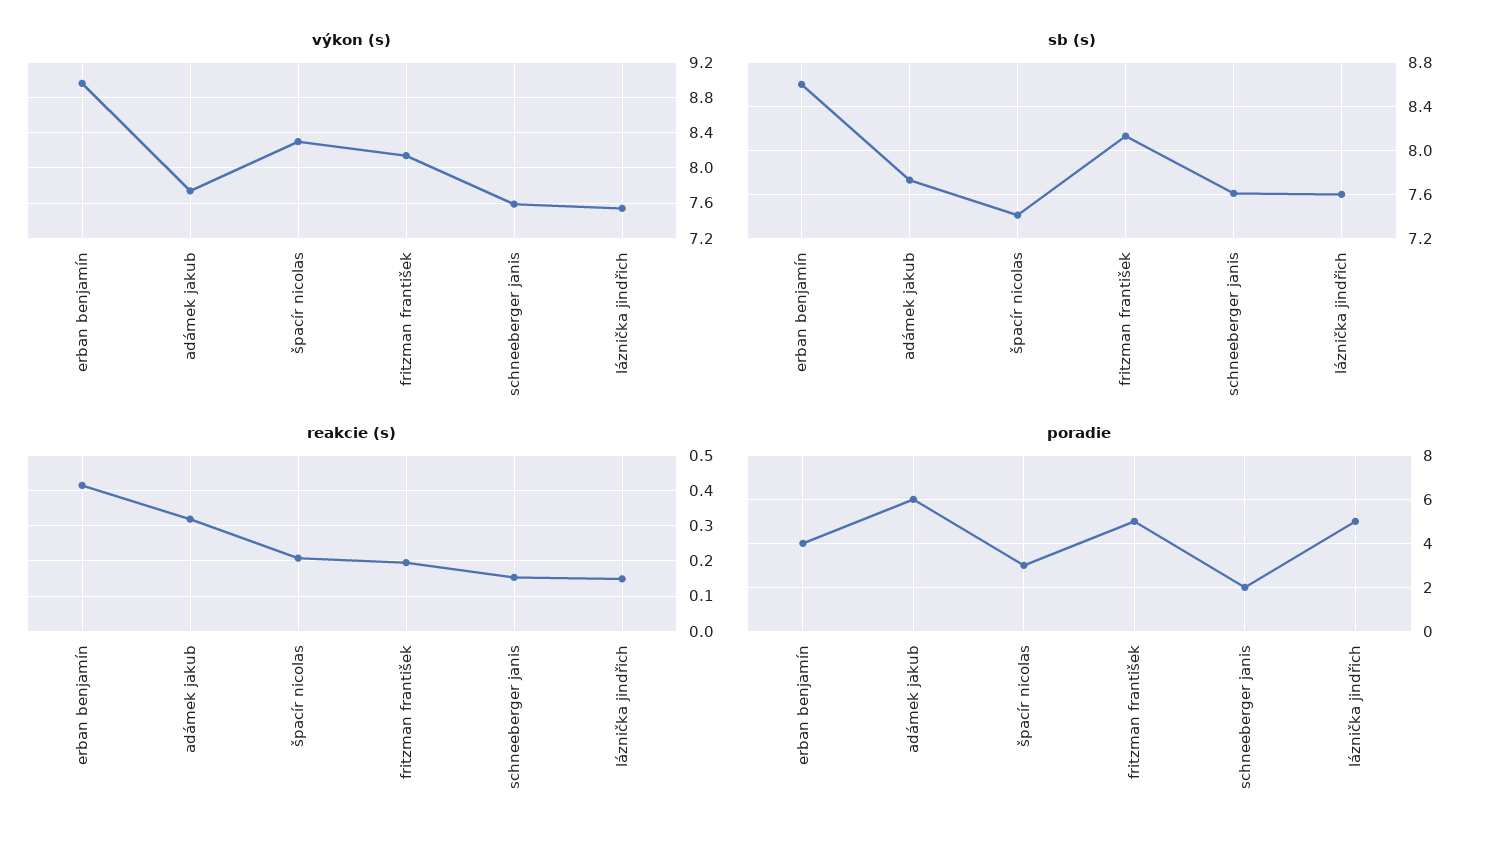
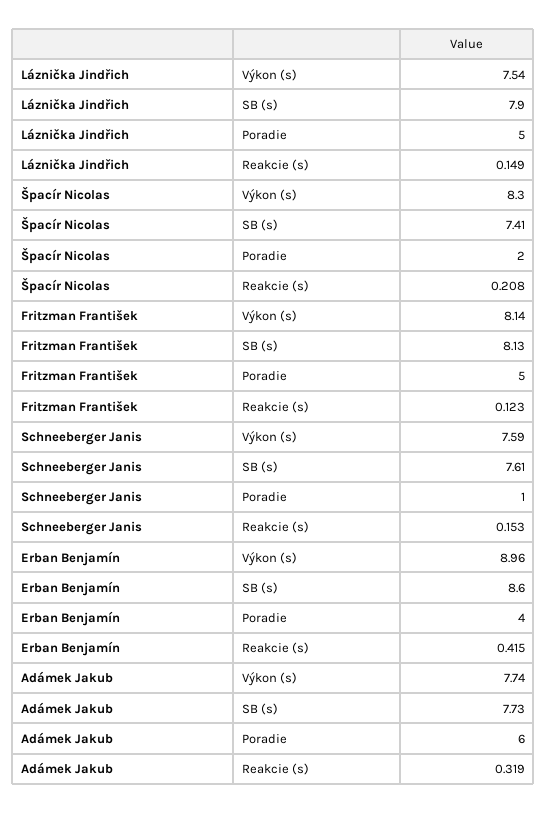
  {
    "výkon (s)": {
      "erban benjamín": 8.96,
      "adámek jakub": 7.74,
      "špacír nicolas": 8.3,
      "fritzman františek": 8.14,
      "schneeberger janis": 7.59,
      "láznička jindřich": 7.54
    },
    "sb (s)": {
      "erban benjamín": 8.6,
      "adámek jakub": 7.73,
      "špacír nicolas": 7.41,
      "fritzman františek": 8.13,
      "schneeberger janis": 7.61,
-     "láznička jindřich": 7.6
+     "láznička jindřich": 7.9
    },
    "reakcie (s)": {
      "erban benjamín": 0.415,
      "adámek jakub": 0.319,
      "špacír nicolas": 0.208,
-     "fritzman františek": 0.2,
+     "fritzman františek": 0.123,
      "schneeberger janis": 0.153,
      "láznička jindřich": 0.149
    },
    "poradie": {
      "erban benjamín": 4,
      "adámek jakub": 6,
-     "špacír nicolas": 3,
+     "špacír nicolas": 2,
      "fritzman františek": 5,
-     "schneeberger janis": 2,
+     "schneeberger janis": 1,
      "láznička jindřich": 5
    }
  }

